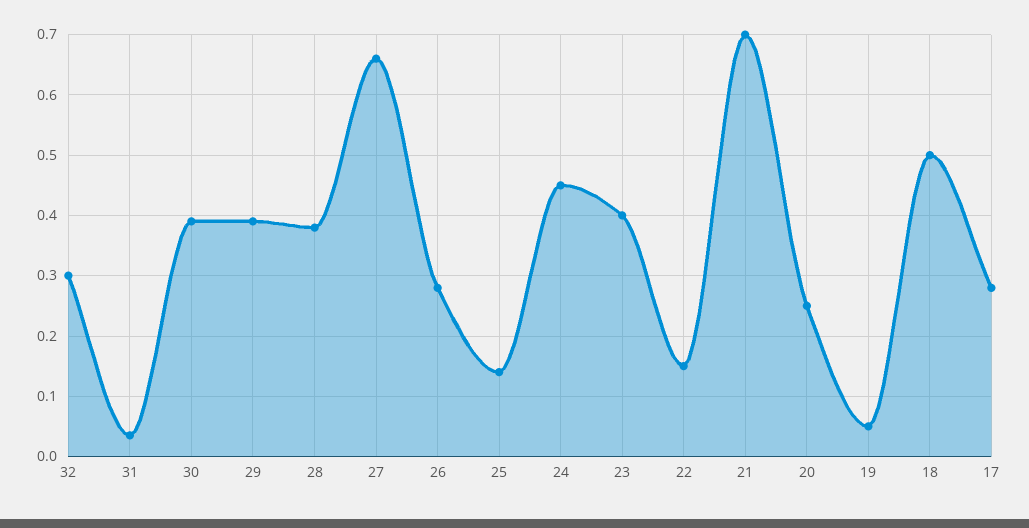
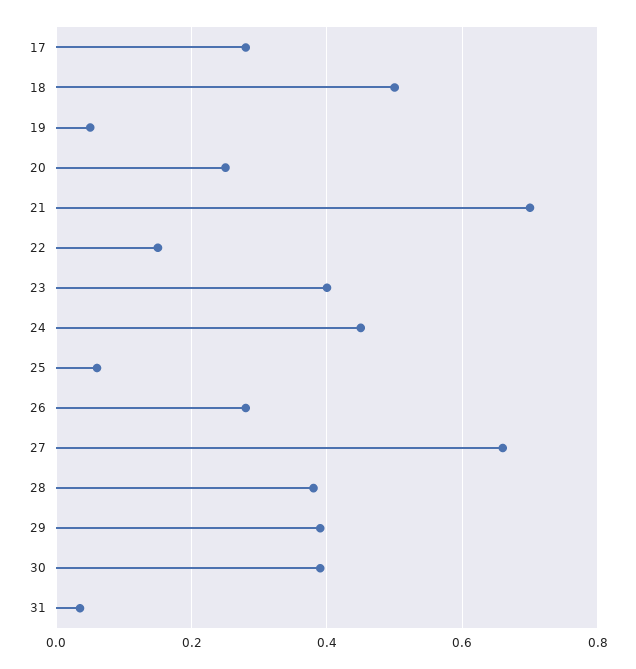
  {
-   "32": 0.3,
    "31": 0.04,
    "30": 0.39,
    "29": 0.39,
    "28": 0.38,
    "27": 0.66,
    "26": 0.28,
-   "25": 0.14,
+   "25": 0.06,
    "24": 0.45,
    "23": 0.4,
    "22": 0.15,
    "21": 0.7,
    "20": 0.25,
    "19": 0.05,
    "18": 0.5,
    "17": 0.28
  }

